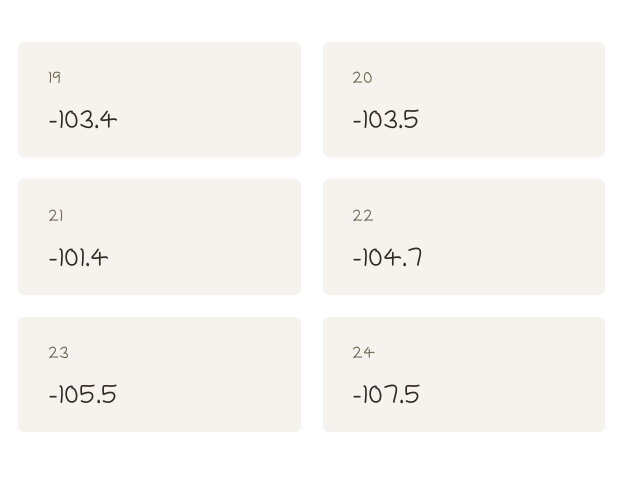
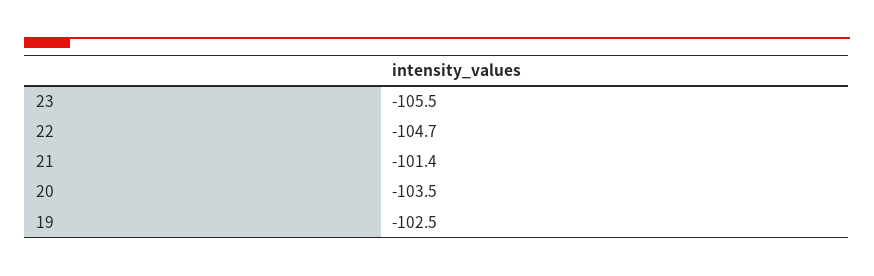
  {
-   "19": -103.4,
+   "19": -102.5,
    "20": -103.5,
    "21": -101.4,
    "22": -104.7,
-   "23": -105.5,
+   "23": -105.5
-   "24": -107.5
  }

